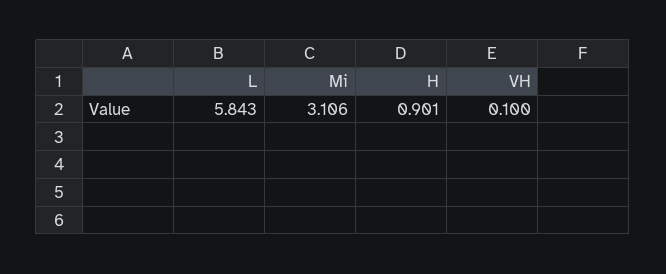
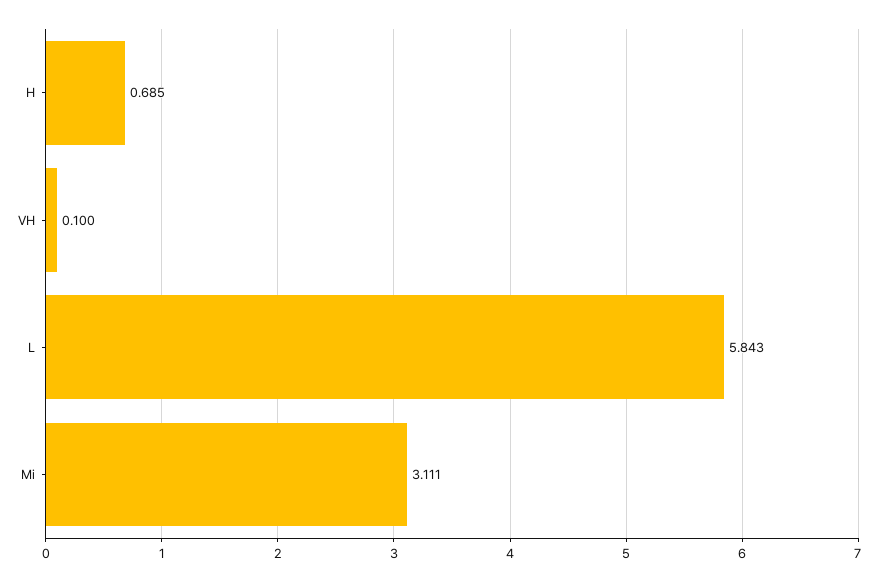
  {
    "L": 5.843,
-   "Mi": 3.106,
+   "Mi": 3.111,
-   "H": 0.901,
+   "H": 0.685,
    "VH": 0.1
  }

